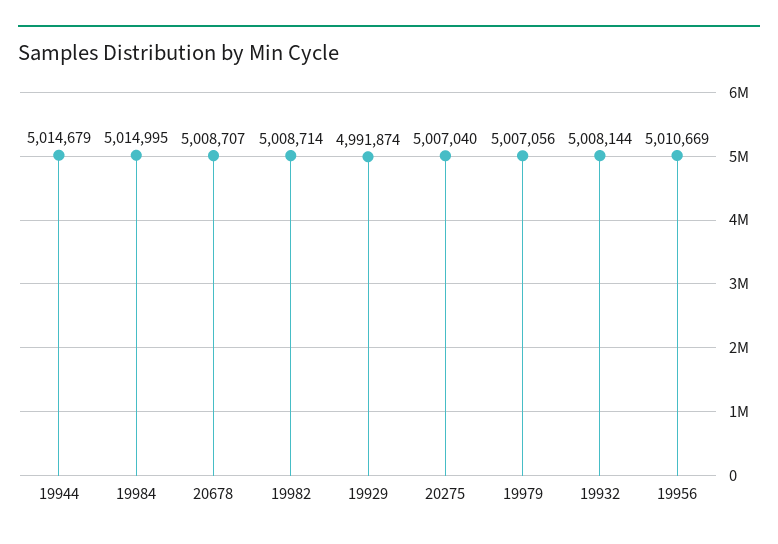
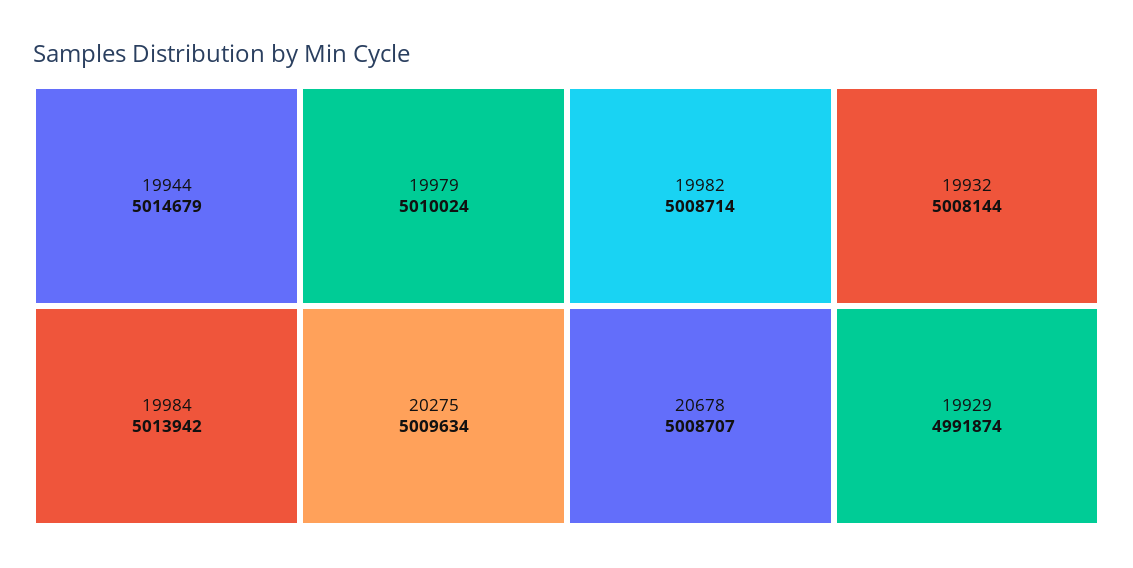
  {
    "19944": 5014679,
-   "19984": 5014995,
+   "19984": 5013942,
    "20678": 5008707,
    "19982": 5008714,
    "19929": 4991874,
-   "20275": 5007040,
+   "20275": 5009634,
-   "19979": 5007056,
+   "19979": 5010024,
-   "19932": 5008144,
+   "19932": 5008144
-   "19956": 5010669
  }

